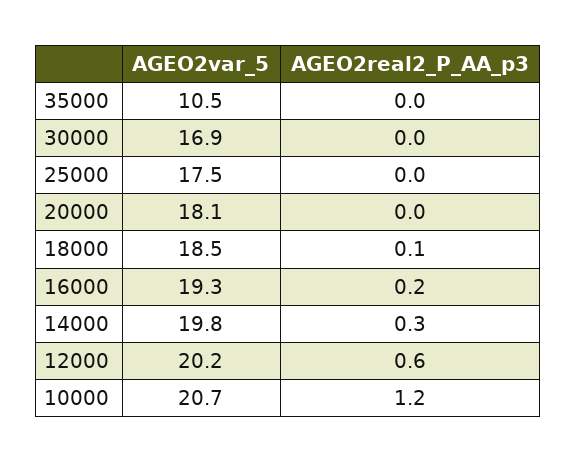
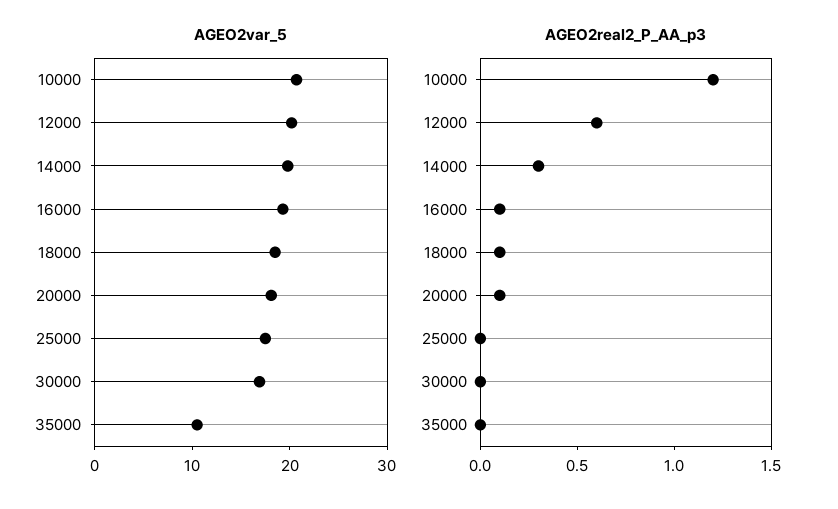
  {
    "AGEO2var_5": {
      "35000": 10.5,
      "30000": 16.9,
      "25000": 17.5,
      "20000": 18.1,
      "18000": 18.5,
      "16000": 19.3,
      "14000": 19.8,
      "12000": 20.2,
      "10000": 20.7
    },
    "AGEO2real2_P_AA_p3": {
      "35000": 0,
      "30000": 0,
      "25000": 0,
-     "20000": 0,
+     "20000": 0.1,
      "18000": 0.1,
-     "16000": 0.2,
+     "16000": 0.1,
      "14000": 0.3,
      "12000": 0.6,
      "10000": 1.2
    }
  }

